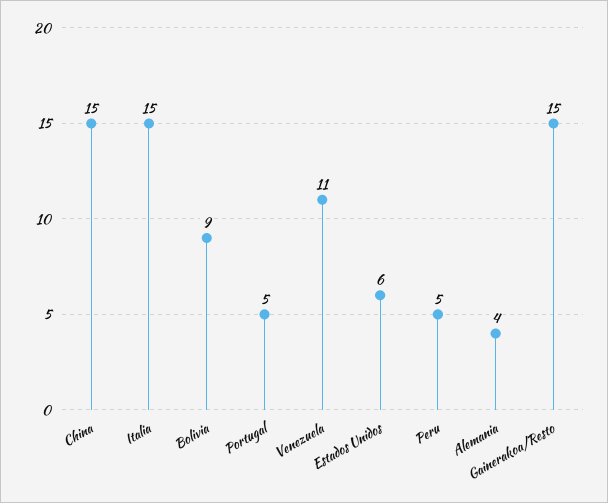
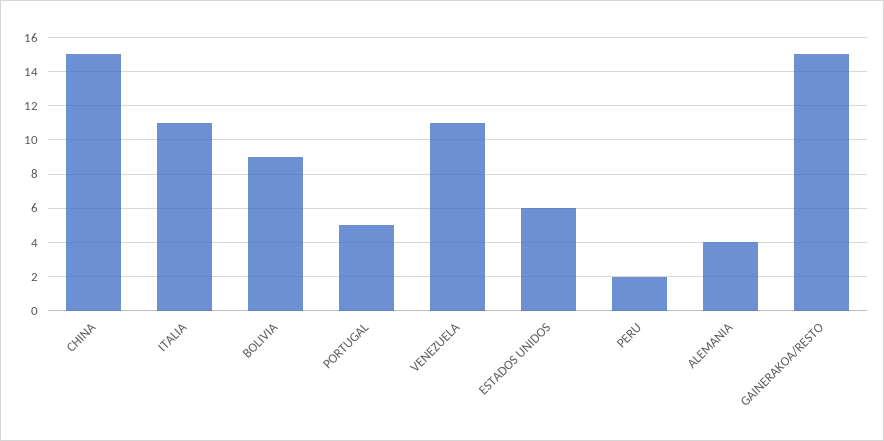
  {
    "China": 15,
-   "Italia": 15,
+   "Italia": 11,
    "Bolivia": 9,
    "Portugal": 5,
    "Venezuela": 11,
    "Estados Unidos": 6,
-   "Peru": 5,
+   "Peru": 2,
    "Alemania": 4,
    "Gainerakoa/Resto": 15
  }

